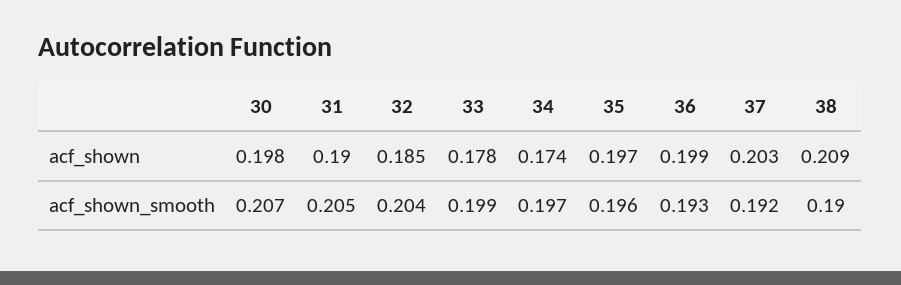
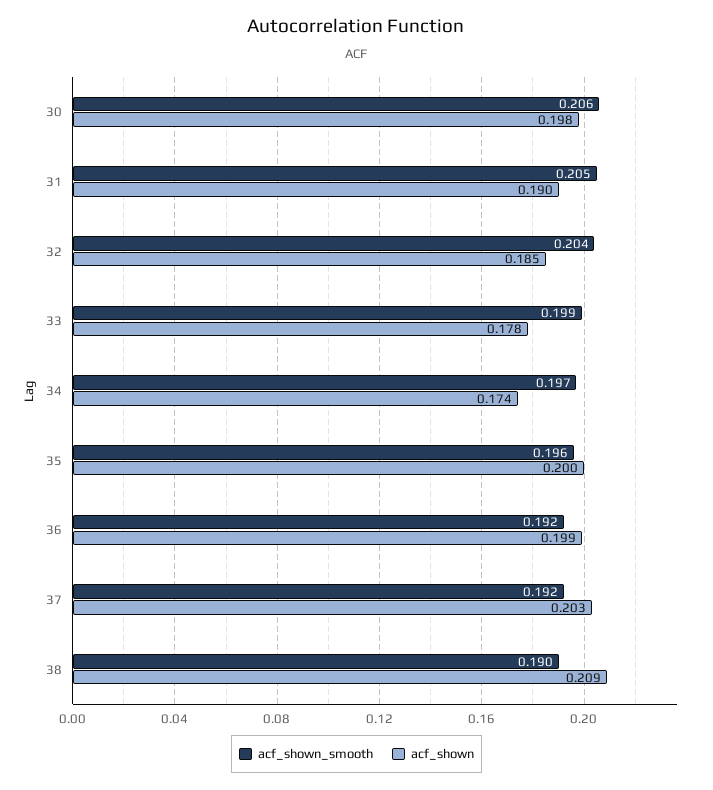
  {
    "acf_shown": {
      "30": 0.198,
      "31": 0.19,
      "32": 0.185,
      "33": 0.178,
      "34": 0.174,
-     "35": 0.197,
+     "35": 0.2,
      "36": 0.199,
      "37": 0.203,
      "38": 0.209
    },
    "acf_shown_smooth": {
-     "30": 0.207,
+     "30": 0.206,
      "31": 0.205,
      "32": 0.204,
      "33": 0.199,
      "34": 0.197,
      "35": 0.196,
-     "36": 0.193,
+     "36": 0.192,
      "37": 0.192,
      "38": 0.19
    }
  }

